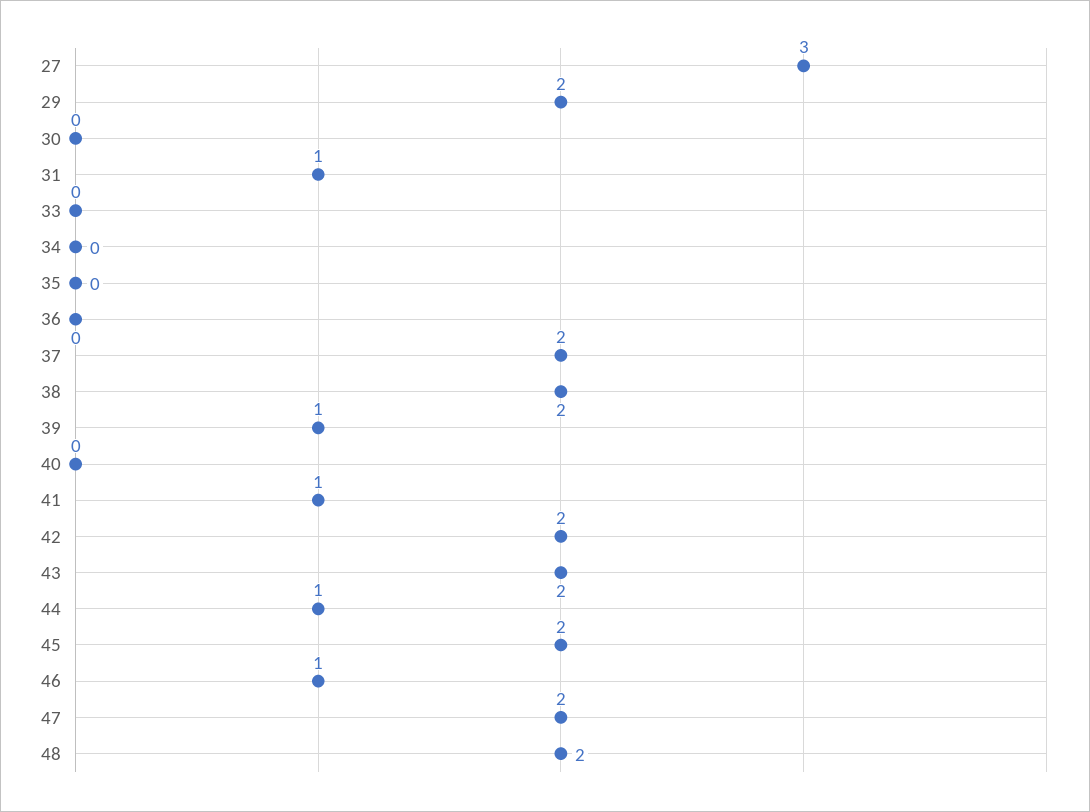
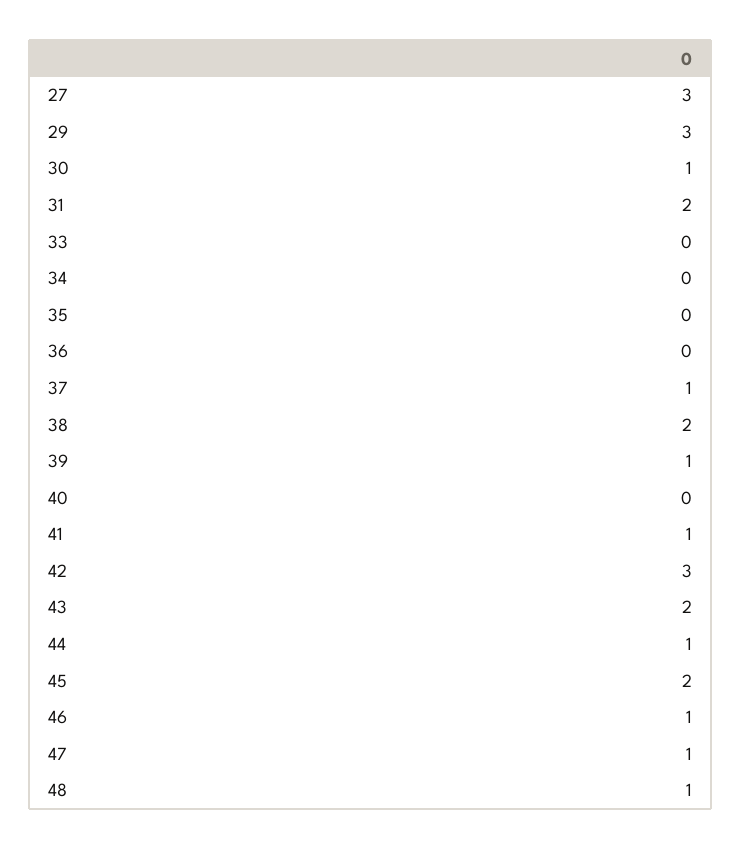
  {
    "27": 3,
-   "29": 2,
+   "29": 3,
-   "30": 0,
+   "30": 1,
-   "31": 1,
+   "31": 2,
    "33": 0,
    "34": 0,
    "35": 0,
    "36": 0,
-   "37": 2,
+   "37": 1,
    "38": 2,
    "39": 1,
    "40": 0,
    "41": 1,
-   "42": 2,
+   "42": 3,
    "43": 2,
    "44": 1,
    "45": 2,
    "46": 1,
-   "47": 2,
+   "47": 1,
-   "48": 2
+   "48": 1
  }

